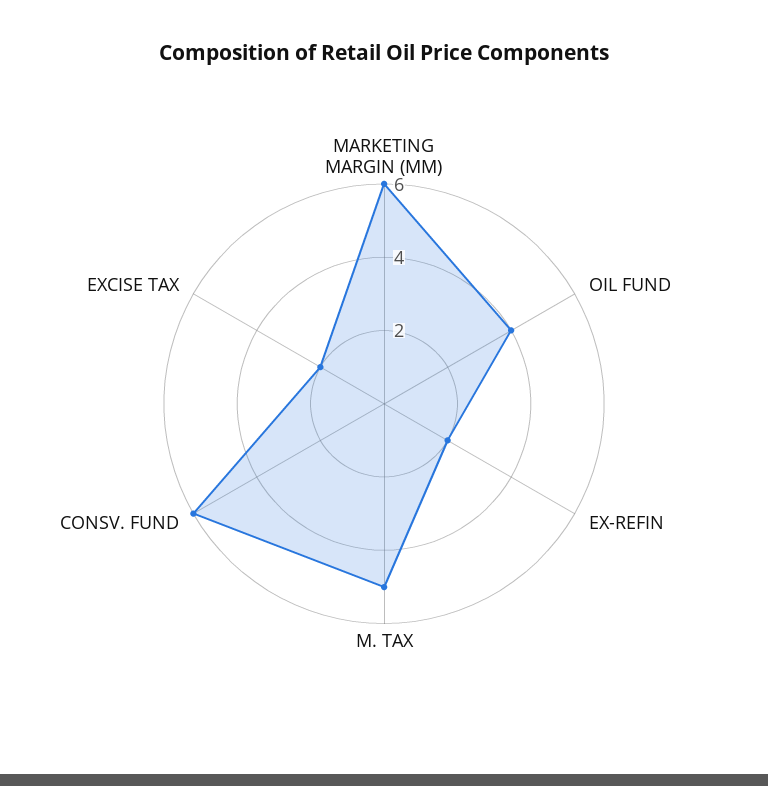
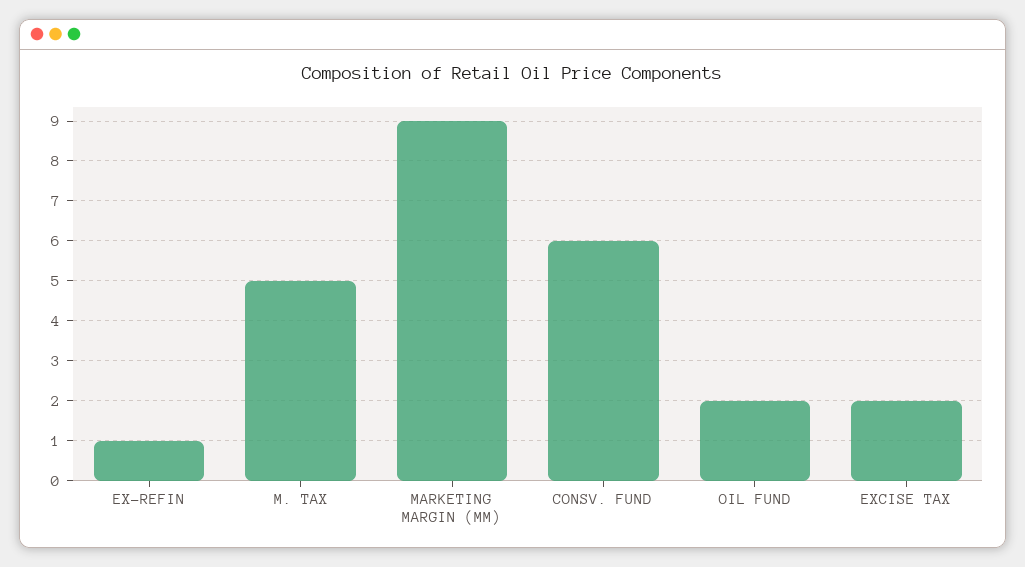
  {
-   "MARKETING MARGIN (MM)": 6,
+   "MARKETING MARGIN (MM)": 9,
-   "OIL FUND": 4,
+   "OIL FUND": 2,
-   "EX-REFIN": 2,
+   "EX-REFIN": 1,
    "M. TAX": 5,
    "CONSV. FUND": 6,
    "EXCISE TAX": 2
  }

